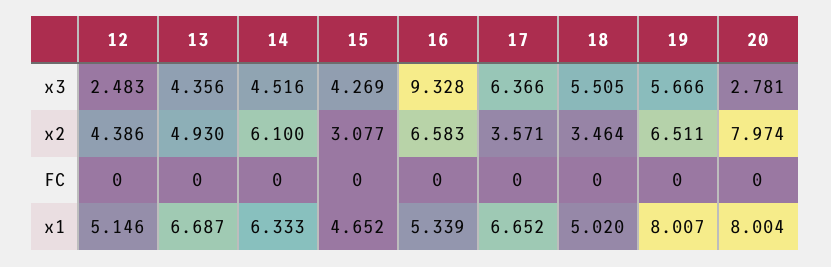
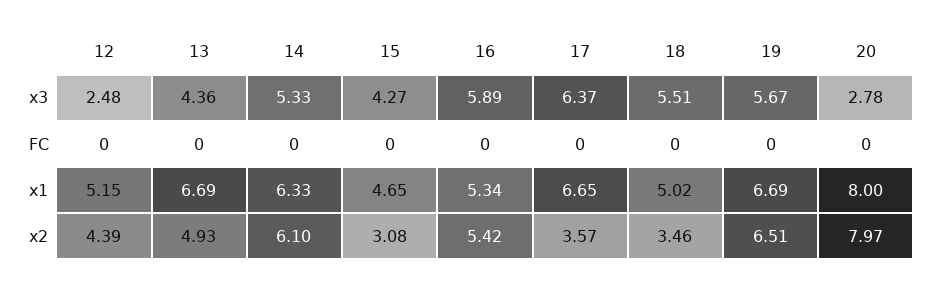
  {
    "12": {
      "x3": 2.483,
      "x2": 4.386,
      "FC": 0,
      "x1": 5.146
    },
    "13": {
      "x3": 4.356,
      "x2": 4.93,
      "FC": 0,
      "x1": 6.687
    },
    "14": {
-     "x3": 4.516,
+     "x3": 5.33,
      "x2": 6.1,
      "FC": 0,
      "x1": 6.333
    },
    "15": {
      "x3": 4.269,
      "x2": 3.077,
      "FC": 0,
      "x1": 4.652
    },
    "16": {
-     "x3": 9.328,
+     "x3": 5.89,
-     "x2": 6.583,
+     "x2": 5.42,
      "FC": 0,
      "x1": 5.339
    },
    "17": {
      "x3": 6.366,
      "x2": 3.571,
      "FC": 0,
      "x1": 6.652
    },
    "18": {
      "x3": 5.505,
      "x2": 3.464,
      "FC": 0,
      "x1": 5.02
    },
    "19": {
      "x3": 5.666,
      "x2": 6.511,
      "FC": 0,
-     "x1": 8.007
+     "x1": 6.69
    },
    "20": {
      "x3": 2.781,
      "x2": 7.974,
      "FC": 0,
      "x1": 8.004
    }
  }

